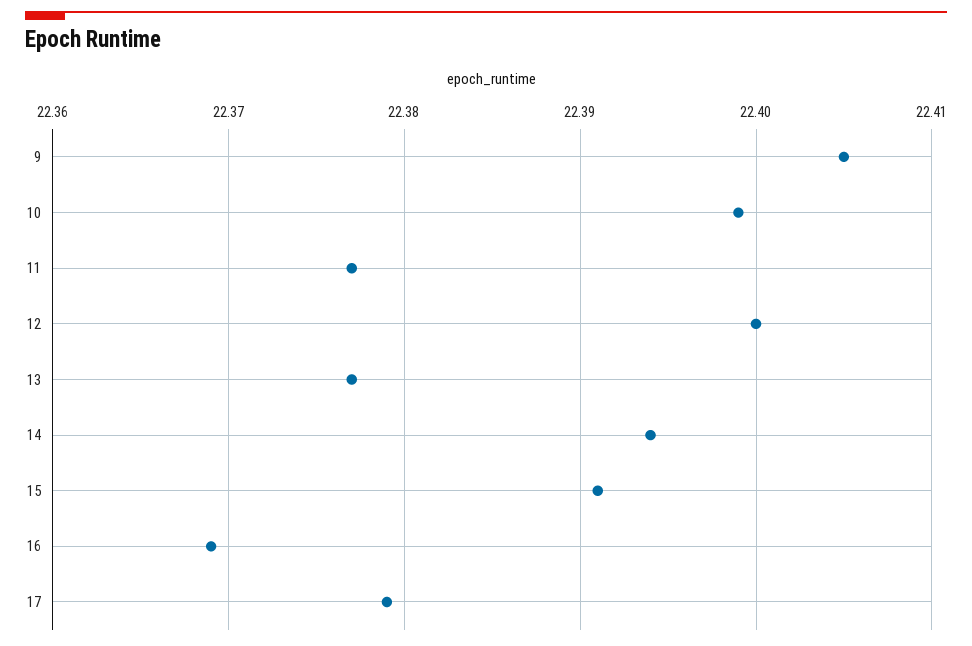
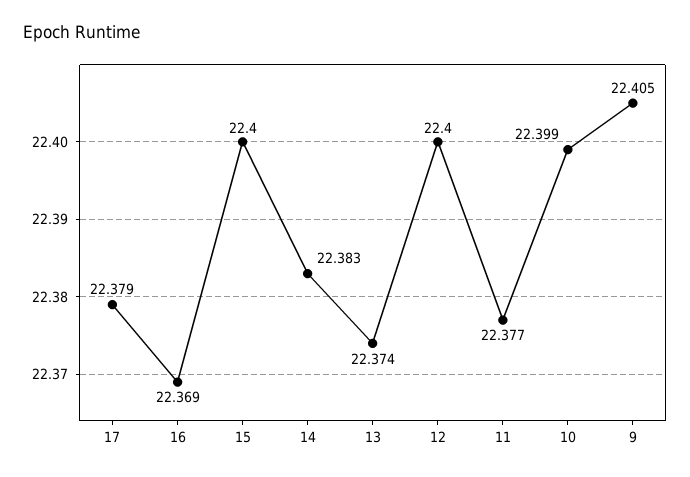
  {
    "9": 22.405,
    "10": 22.399,
    "11": 22.377,
    "12": 22.4,
-   "13": 22.377,
+   "13": 22.374,
-   "14": 22.394,
+   "14": 22.383,
-   "15": 22.391,
+   "15": 22.4,
    "16": 22.369,
    "17": 22.379
  }

